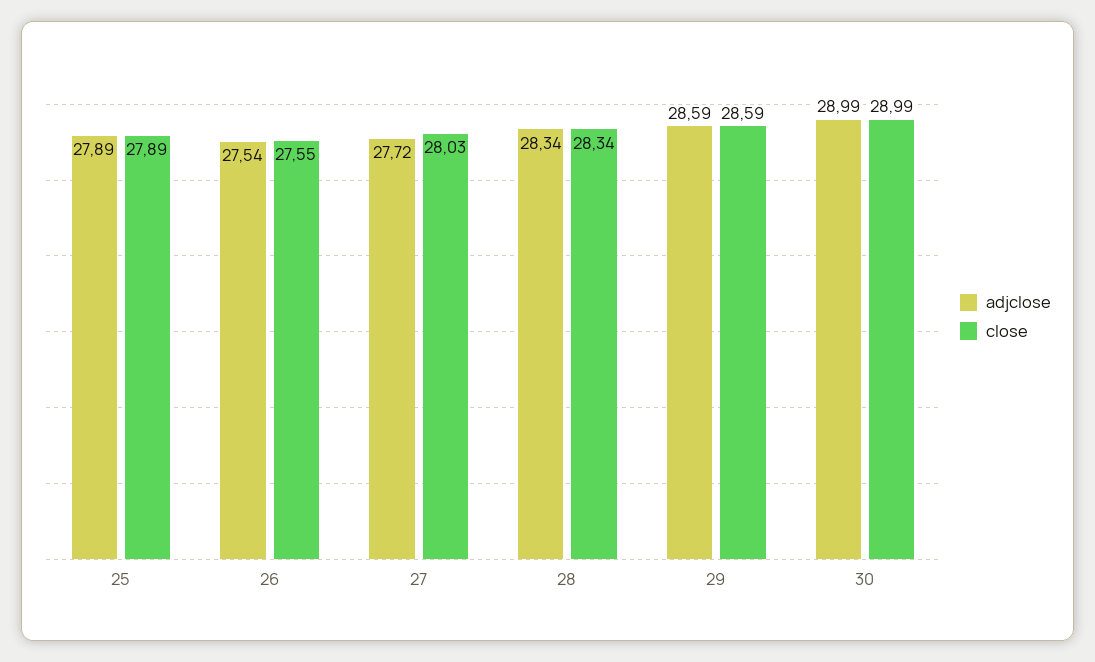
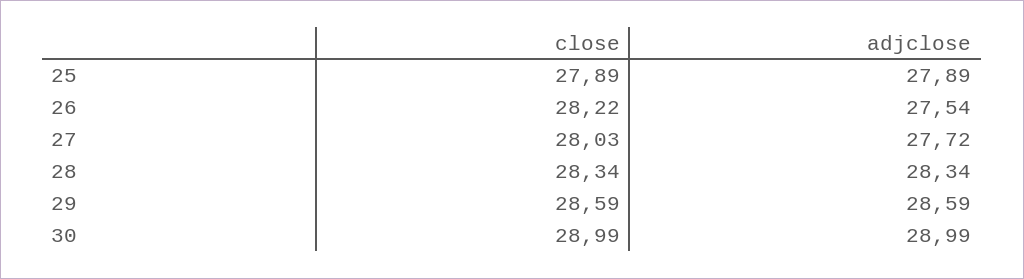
  {
    "adjclose": {
      "25": 27.89,
      "26": 27.54,
      "27": 27.72,
      "28": 28.34,
      "29": 28.59,
      "30": 28.99
    },
    "close": {
      "25": 27.89,
-     "26": 27.55,
+     "26": 28.22,
      "27": 28.03,
      "28": 28.34,
      "29": 28.59,
      "30": 28.99
    }
  }

